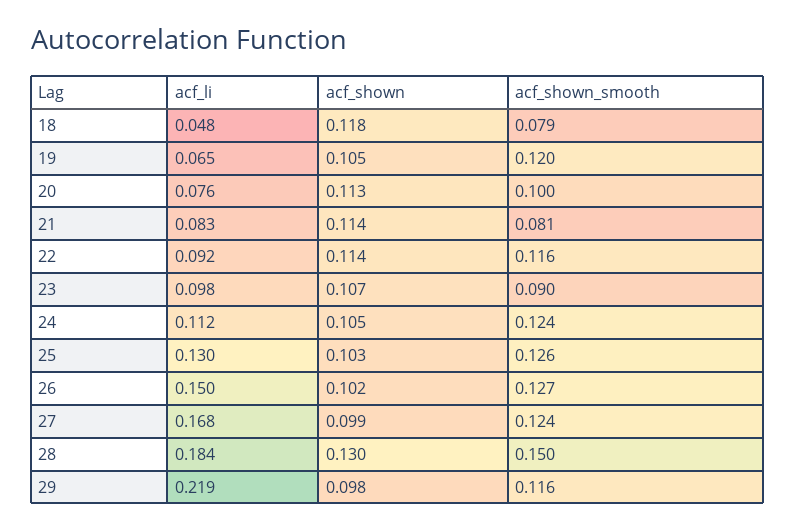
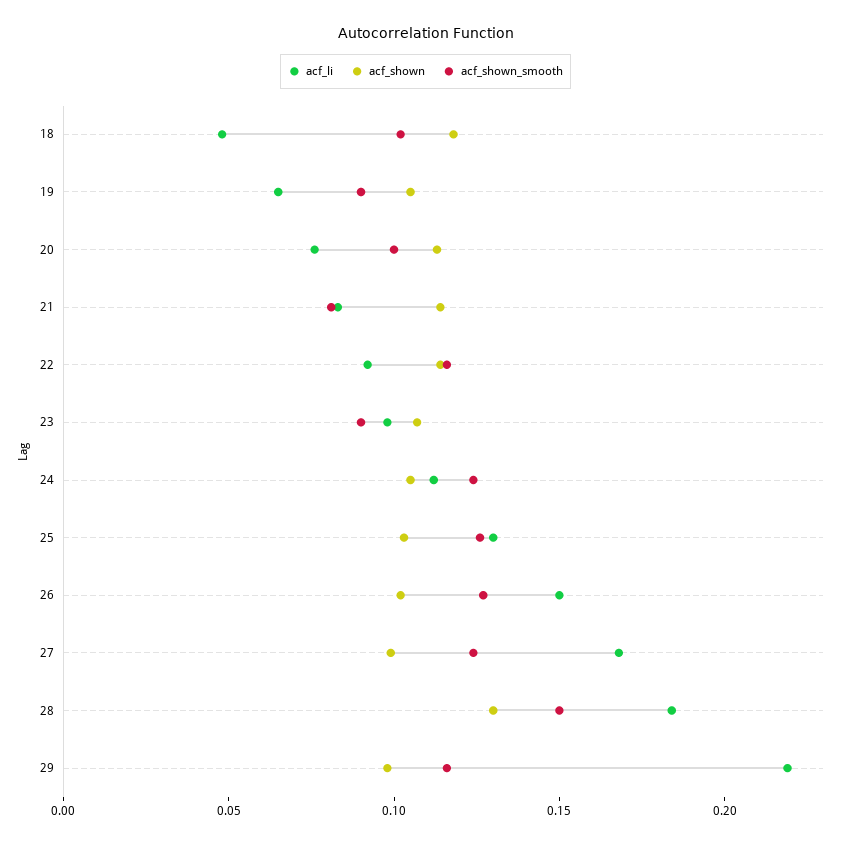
  {
    "acf_li": {
      "18": 0.048,
      "19": 0.065,
      "20": 0.076,
      "21": 0.083,
      "22": 0.092,
      "23": 0.098,
      "24": 0.112,
      "25": 0.13,
      "26": 0.15,
      "27": 0.168,
      "28": 0.184,
      "29": 0.219
    },
    "acf_shown": {
      "18": 0.118,
      "19": 0.105,
      "20": 0.113,
      "21": 0.114,
      "22": 0.114,
      "23": 0.107,
      "24": 0.105,
      "25": 0.103,
      "26": 0.102,
      "27": 0.099,
      "28": 0.13,
      "29": 0.098
    },
    "acf_shown_smooth": {
-     "18": 0.079,
+     "18": 0.1,
-     "19": 0.12,
+     "19": 0.09,
      "20": 0.1,
      "21": 0.081,
      "22": 0.116,
      "23": 0.09,
      "24": 0.124,
      "25": 0.126,
      "26": 0.127,
      "27": 0.124,
      "28": 0.15,
      "29": 0.116
    }
  }

